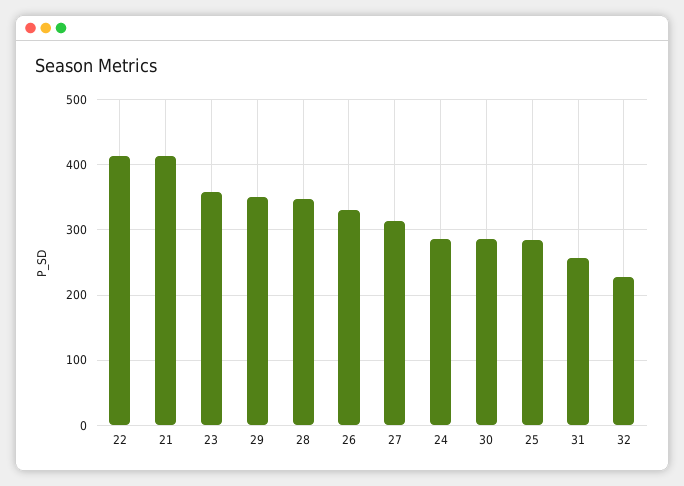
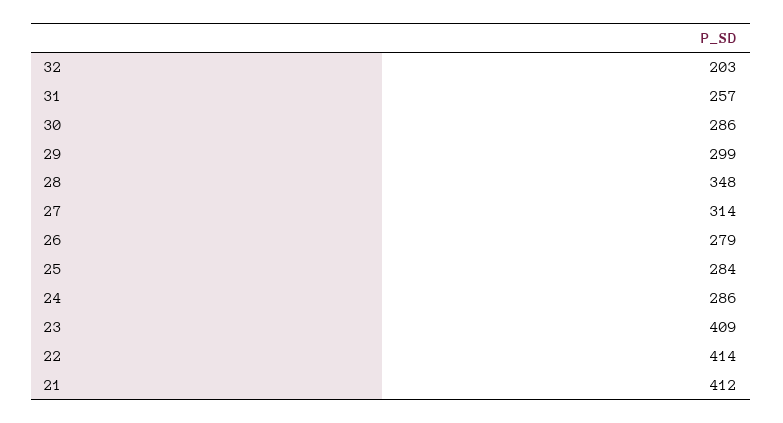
  {
    "22": 414,
    "21": 412,
-   "23": 360,
+   "23": 409,
-   "29": 350,
+   "29": 299,
    "28": 348,
-   "26": 330,
+   "26": 279,
    "27": 314,
    "24": 286,
    "30": 286,
    "25": 284,
    "31": 257,
-   "32": 230
+   "32": 203
  }

